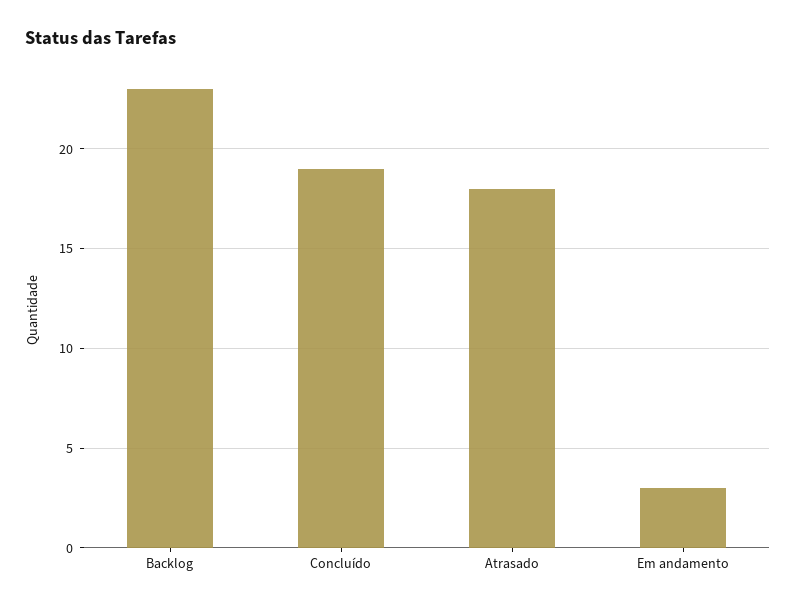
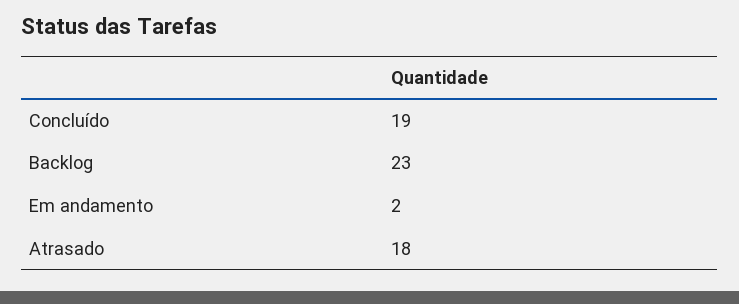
  {
    "Backlog": 23,
    "Concluído": 19,
    "Atrasado": 18,
-   "Em andamento": 3
+   "Em andamento": 2
  }

